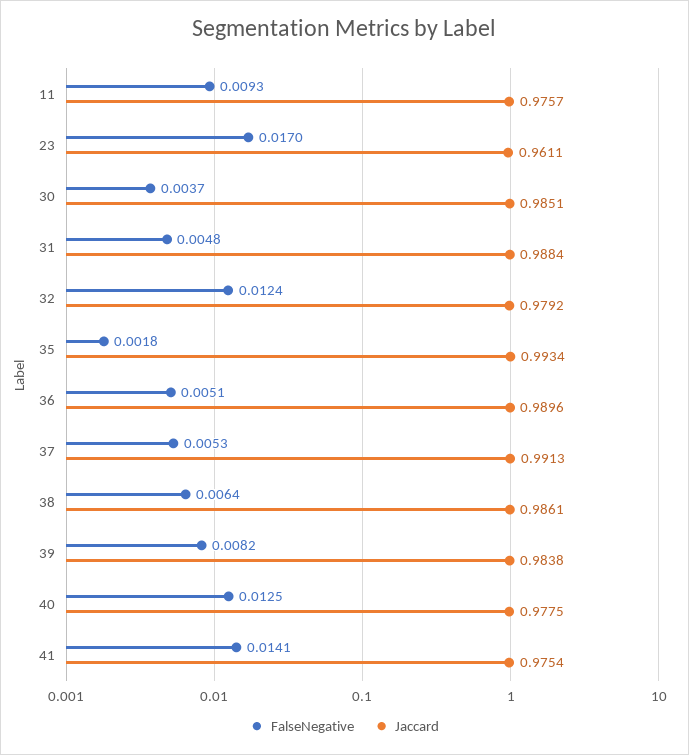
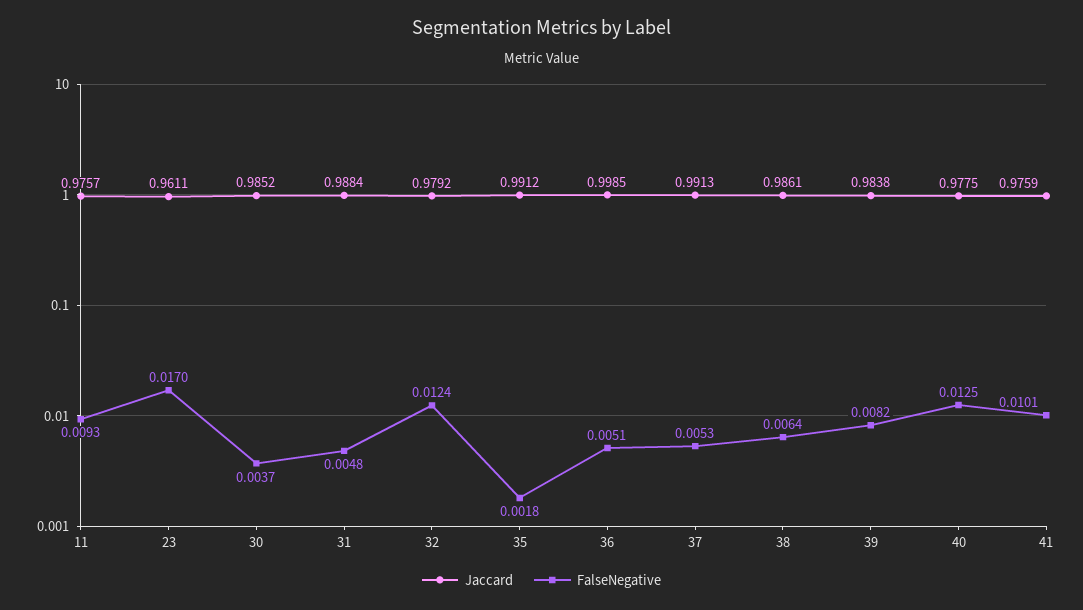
  {
    "FalseNegative": {
      "11": 0.0093,
      "23": 0.017,
      "30": 0.0037,
      "31": 0.0048,
      "32": 0.0124,
      "35": 0.0018,
      "36": 0.0051,
      "37": 0.0053,
      "38": 0.0064,
      "39": 0.0082,
      "40": 0.0125,
-     "41": 0.0141
+     "41": 0.0101
    },
    "Jaccard": {
      "11": 0.9757,
      "23": 0.9611,
-     "30": 0.9851,
+     "30": 0.9852,
      "31": 0.9884,
      "32": 0.9792,
-     "35": 0.9934,
+     "35": 0.9912,
-     "36": 0.9896,
+     "36": 0.9985,
      "37": 0.9913,
      "38": 0.9861,
      "39": 0.9838,
      "40": 0.9775,
-     "41": 0.9754
+     "41": 0.9759
    }
  }

